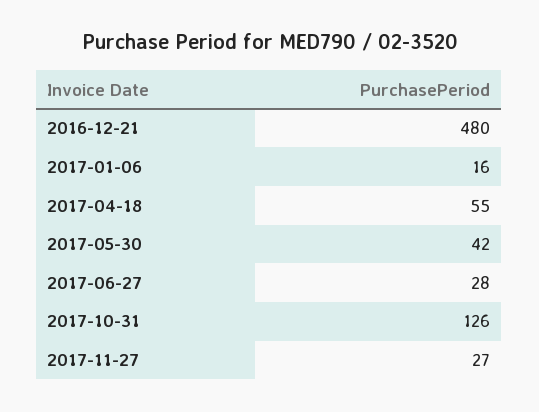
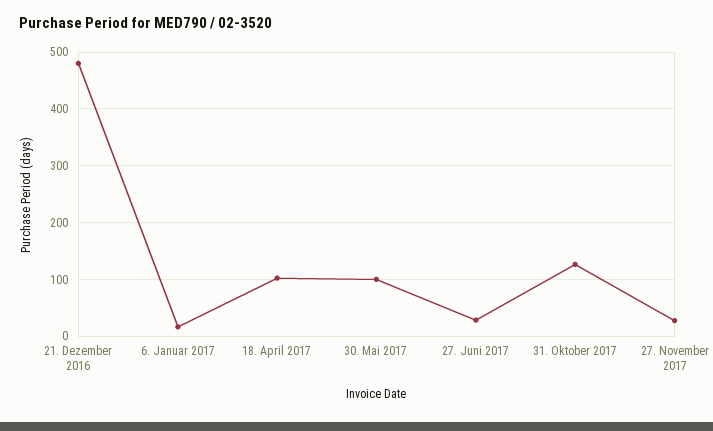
  {
    "2016-12-21": 480,
    "2017-01-06": 16,
-   "2017-04-18": 55,
+   "2017-04-18": 100,
-   "2017-05-30": 42,
+   "2017-05-30": 100,
    "2017-06-27": 28,
    "2017-10-31": 126,
    "2017-11-27": 27
  }

